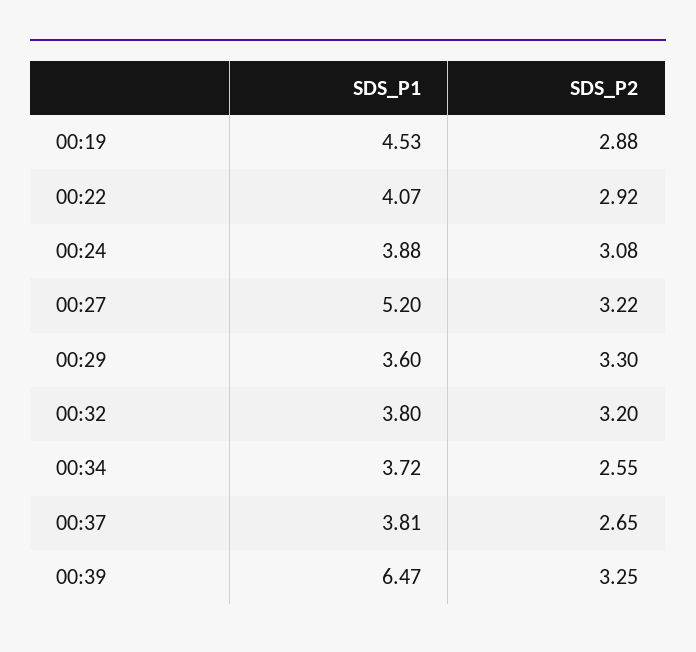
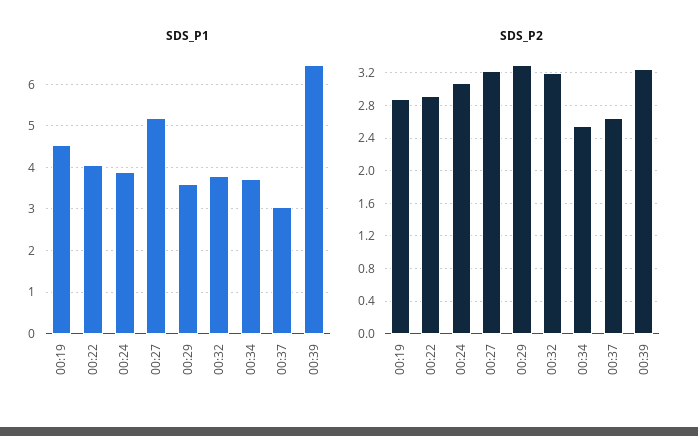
  {
    "SDS_P1": {
      "00:19": 4.53,
      "00:22": 4.07,
      "00:24": 3.88,
      "00:27": 5.2,
      "00:29": 3.6,
      "00:32": 3.8,
      "00:34": 3.72,
-     "00:37": 3.81,
+     "00:37": 3,
      "00:39": 6.47
    },
    "SDS_P2": {
      "00:19": 2.88,
      "00:22": 2.92,
      "00:24": 3.08,
      "00:27": 3.22,
      "00:29": 3.3,
      "00:32": 3.2,
      "00:34": 2.55,
      "00:37": 2.65,
      "00:39": 3.25
    }
  }

